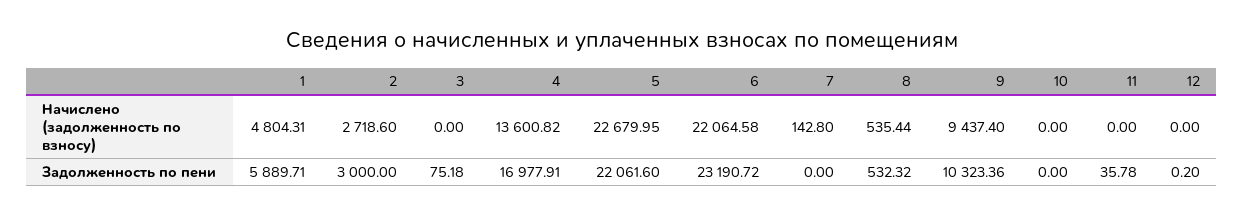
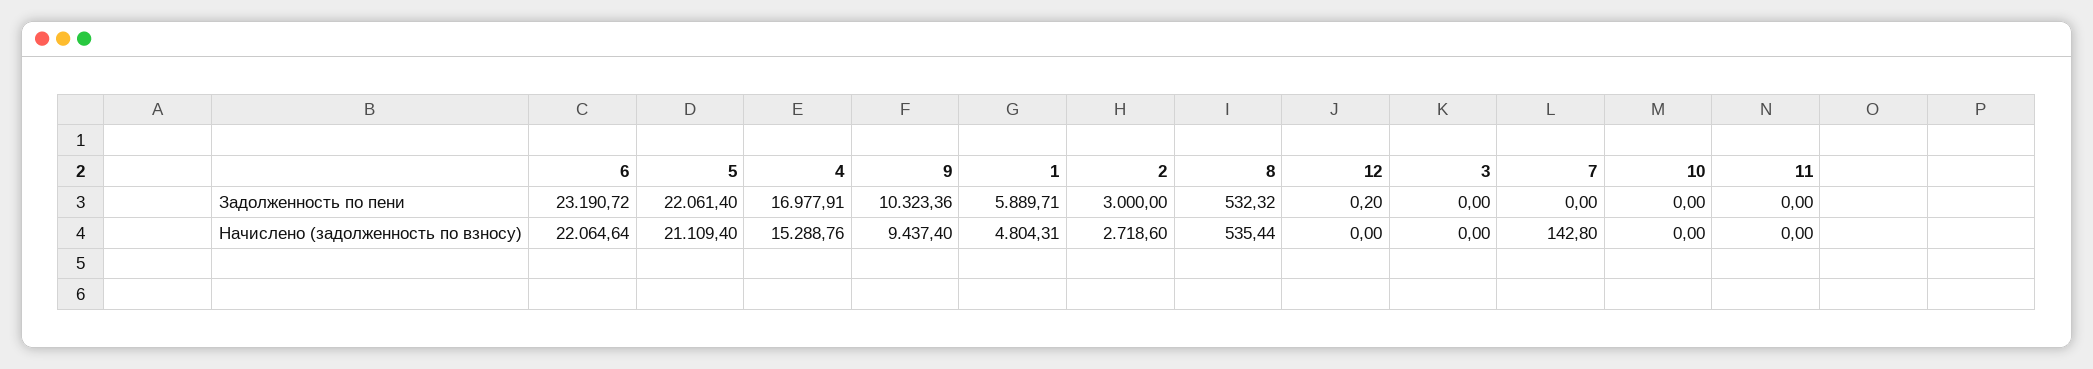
  {
    "1": {
      "Начислено (задолженность по взносу)": 4804.31,
      "Задолженность по пени": 5889.71
    },
    "2": {
      "Начислено (задолженность по взносу)": 2718.6,
      "Задолженность по пени": 3000
    },
    "3": {
      "Начислено (задолженность по взносу)": 0,
-     "Задолженность по пени": 75.18
+     "Задолженность по пени": 0
    },
    "4": {
-     "Начислено (задолженность по взносу)": 13600.82,
+     "Начислено (задолженность по взносу)": 15288.76,
      "Задолженность по пени": 16977.91
    },
    "5": {
-     "Начислено (задолженность по взносу)": 22679.95,
+     "Начислено (задолженность по взносу)": 21109.4,
-     "Задолженность по пени": 22061.6
+     "Задолженность по пени": 22061.4
    },
    "6": {
-     "Начислено (задолженность по взносу)": 22064.58,
+     "Начислено (задолженность по взносу)": 22064.64,
      "Задолженность по пени": 23190.72
    },
    "7": {
      "Начислено (задолженность по взносу)": 142.8,
      "Задолженность по пени": 0
    },
    "8": {
      "Начислено (задолженность по взносу)": 535.44,
      "Задолженность по пени": 532.32
    },
    "9": {
      "Начислено (задолженность по взносу)": 9437.4,
      "Задолженность по пени": 10323.36
    },
    "10": {
      "Начислено (задолженность по взносу)": 0,
      "Задолженность по пени": 0
    },
    "11": {
      "Начислено (задолженность по взносу)": 0,
-     "Задолженность по пени": 35.78
+     "Задолженность по пени": 0
    },
    "12": {
      "Начислено (задолженность по взносу)": 0,
      "Задолженность по пени": 0.2
    }
  }

